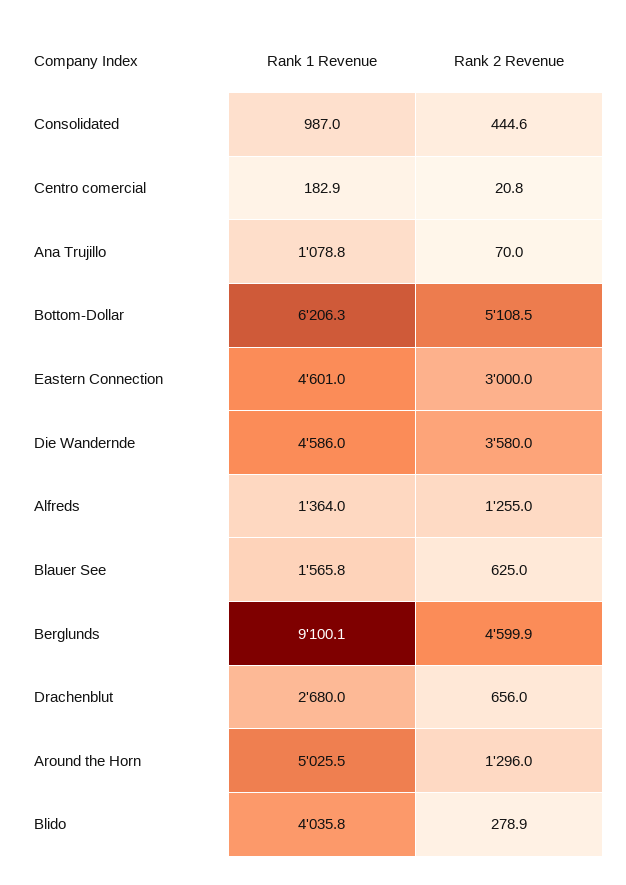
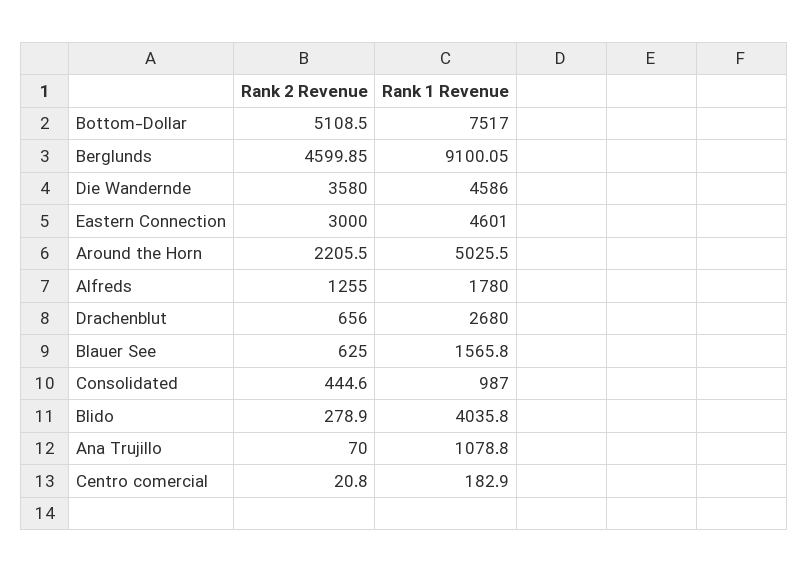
  {
    "Rank 1 Revenue": {
      "Consolidated": 987,
      "Centro comercial": 182.9,
      "Ana Trujillo": 1078.8,
-     "Bottom-Dollar": 6206.3,
+     "Bottom-Dollar": 7517,
      "Eastern Connection": 4601,
      "Die Wandernde": 4586,
-     "Alfreds": 1364,
+     "Alfreds": 1780,
      "Blauer See": 1565.8,
      "Berglunds": 9100.05,
      "Drachenblut": 2680,
      "Around the Horn": 5025.5,
      "Blido": 4035.8
    },
    "Rank 2 Revenue": {
      "Consolidated": 444.6,
      "Centro comercial": 20.8,
      "Ana Trujillo": 70,
      "Bottom-Dollar": 5108.5,
      "Eastern Connection": 3000,
      "Die Wandernde": 3580,
      "Alfreds": 1255,
      "Blauer See": 625,
      "Berglunds": 4599.85,
      "Drachenblut": 656,
-     "Around the Horn": 1296,
+     "Around the Horn": 2205.5,
      "Blido": 278.9
    }
  }

